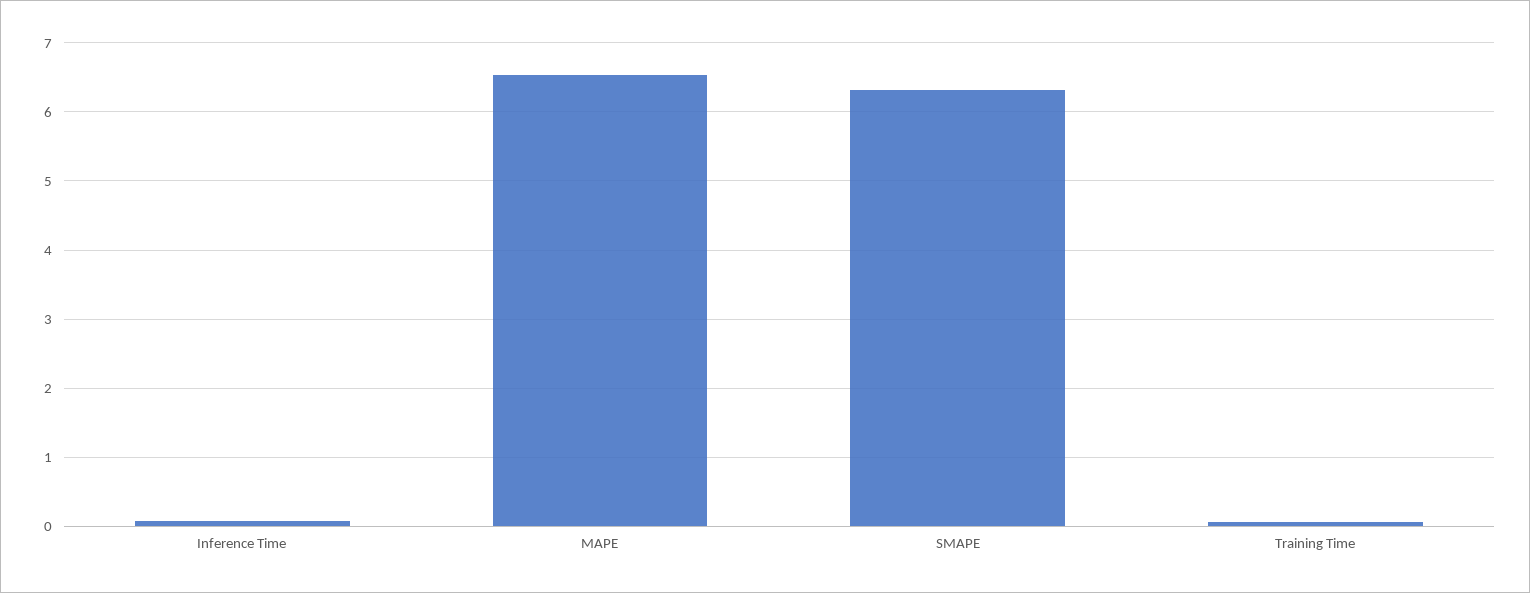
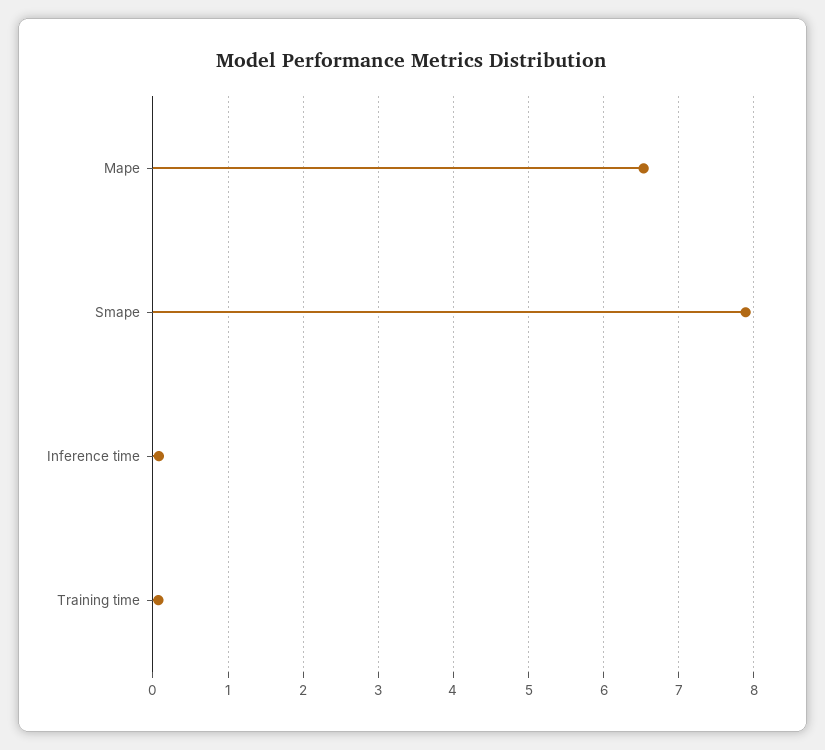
  {
    "Inference Time": 0.1,
    "MAPE": 6.5,
-   "SMAPE": 6.3,
+   "SMAPE": 7.9,
    "Training Time": 0.1
  }

